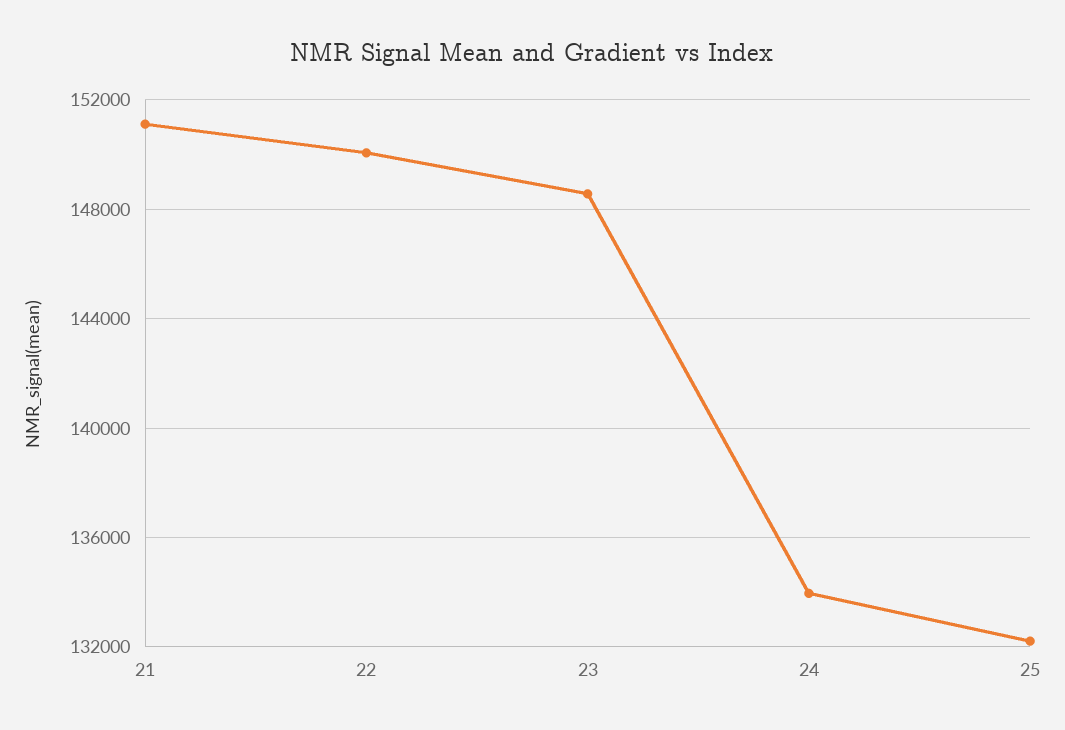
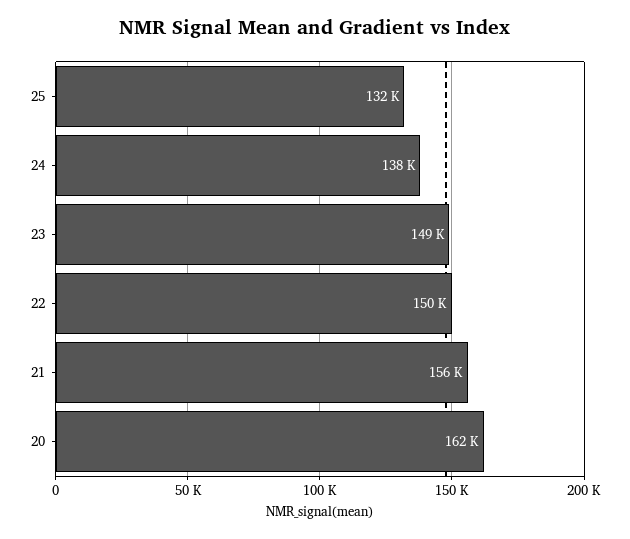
  {
-   "21": 151000,
+   "21": 156000,
    "22": 150000,
    "23": 149000,
-   "24": 134000,
+   "24": 138000,
-   "25": 132000
+   "25": 132000,
+   "20": 162000
  }

